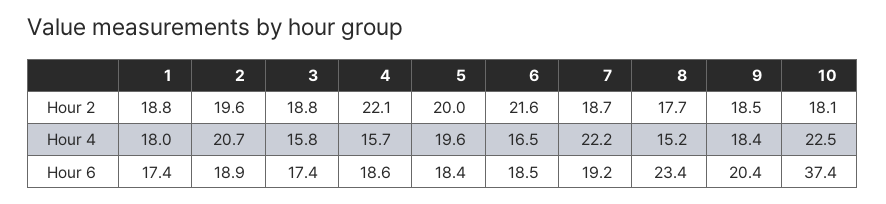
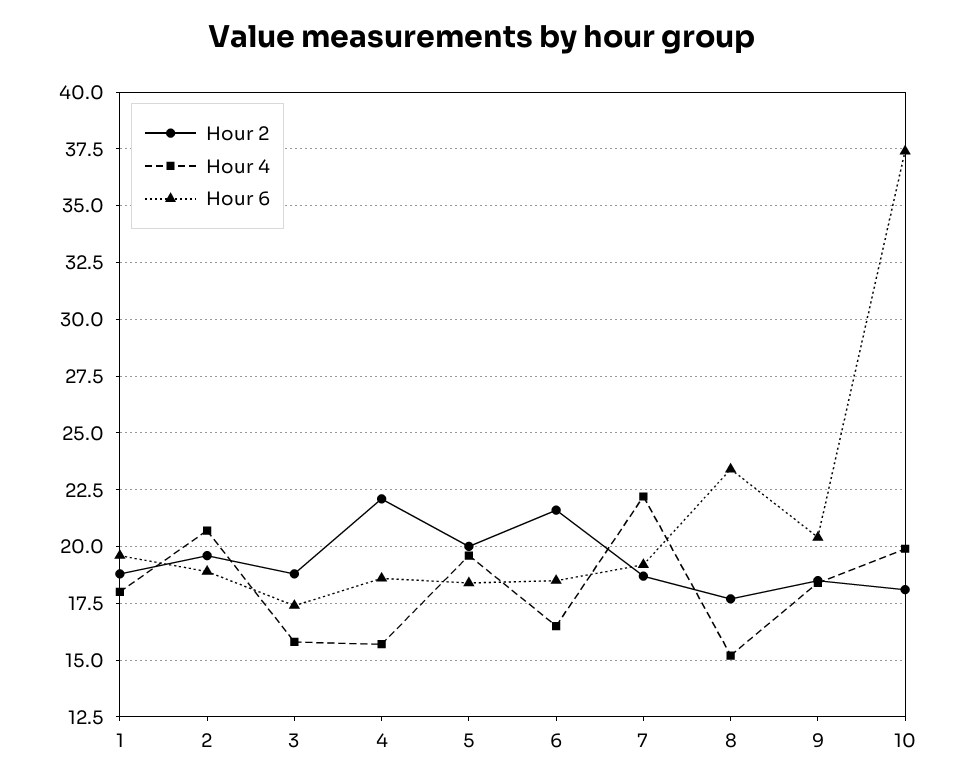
  {
    "Hour 2": {
      "1": 18.8,
      "2": 19.6,
      "3": 18.8,
      "4": 22.1,
      "5": 20,
      "6": 21.6,
      "7": 18.7,
      "8": 17.7,
      "9": 18.5,
      "10": 18.1
    },
    "Hour 4": {
      "1": 18,
      "2": 20.7,
      "3": 15.8,
      "4": 15.7,
      "5": 19.6,
      "6": 16.5,
      "7": 22.2,
      "8": 15.2,
      "9": 18.4,
-     "10": 22.5
+     "10": 20
    },
    "Hour 6": {
-     "1": 17.4,
+     "1": 19.5,
      "2": 18.9,
      "3": 17.4,
      "4": 18.6,
      "5": 18.4,
      "6": 18.5,
      "7": 19.2,
      "8": 23.4,
      "9": 20.4,
      "10": 37.4
    }
  }

